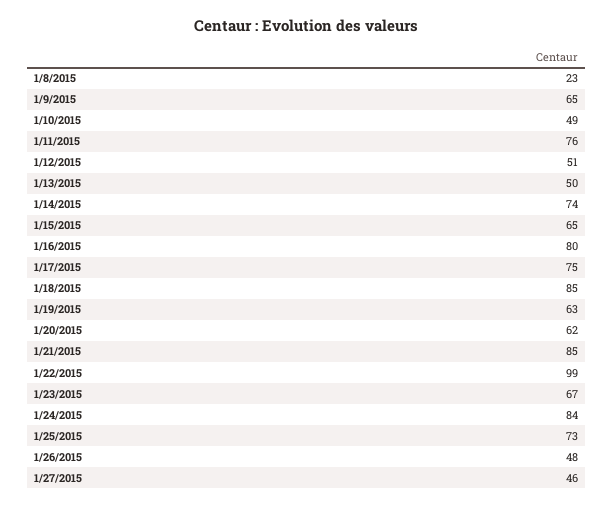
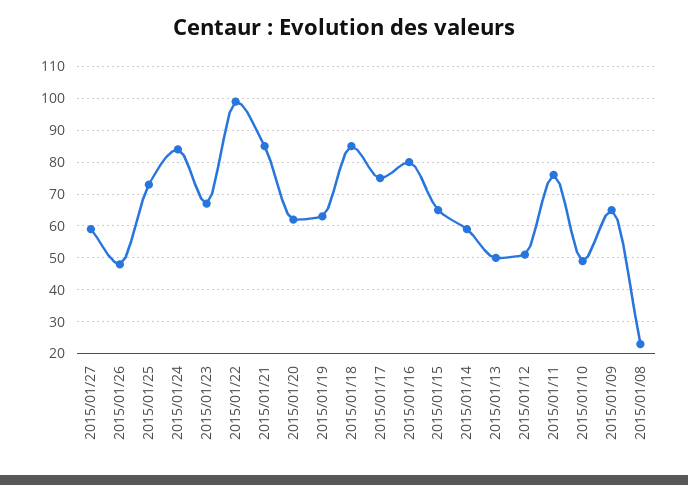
  {
    "1/8/2015": 23,
    "1/9/2015": 65,
    "1/10/2015": 49,
    "1/11/2015": 76,
    "1/12/2015": 51,
    "1/13/2015": 50,
-   "1/14/2015": 74,
+   "1/14/2015": 60,
    "1/15/2015": 65,
    "1/16/2015": 80,
    "1/17/2015": 75,
    "1/18/2015": 85,
    "1/19/2015": 63,
    "1/20/2015": 62,
    "1/21/2015": 85,
    "1/22/2015": 99,
    "1/23/2015": 67,
    "1/24/2015": 84,
    "1/25/2015": 73,
    "1/26/2015": 48,
-   "1/27/2015": 46
+   "1/27/2015": 60
  }

